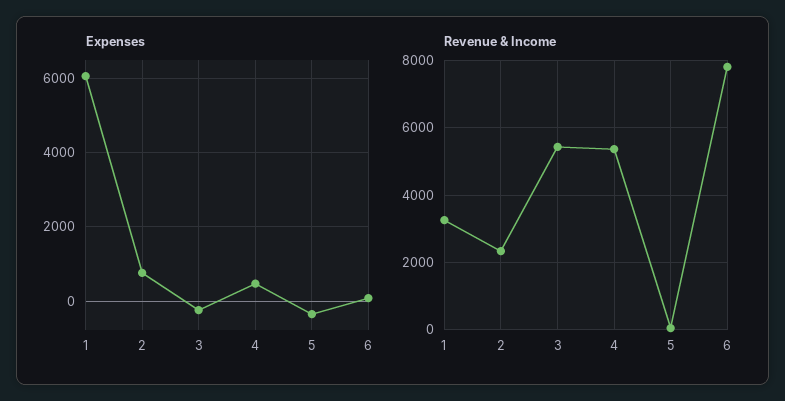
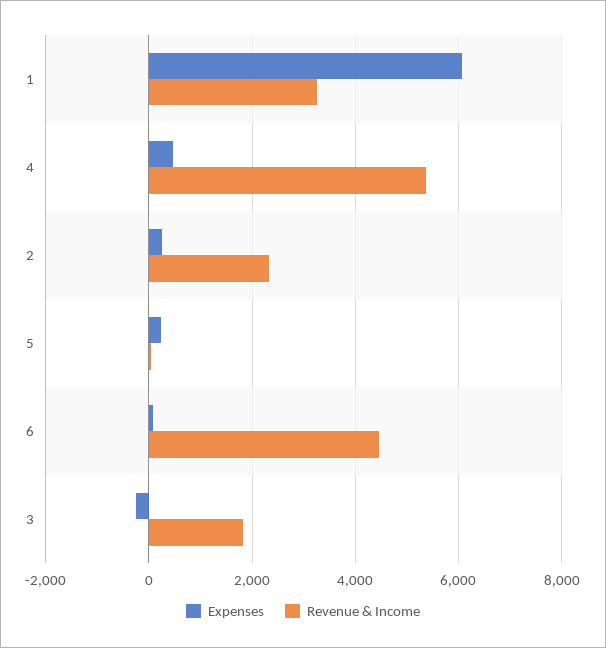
  {
    "Expenses": {
      "1": 6000,
-     "2": 800,
+     "2": 200,
      "3": -200,
      "4": 400,
-     "5": -400,
+     "5": 200,
      "6": 0
    },
    "Revenue & Income": {
      "1": 3200,
      "2": 2400,
-     "3": 5400,
+     "3": 1800,
      "4": 5400,
      "5": 0,
-     "6": 7800
+     "6": 4400
    }
  }

